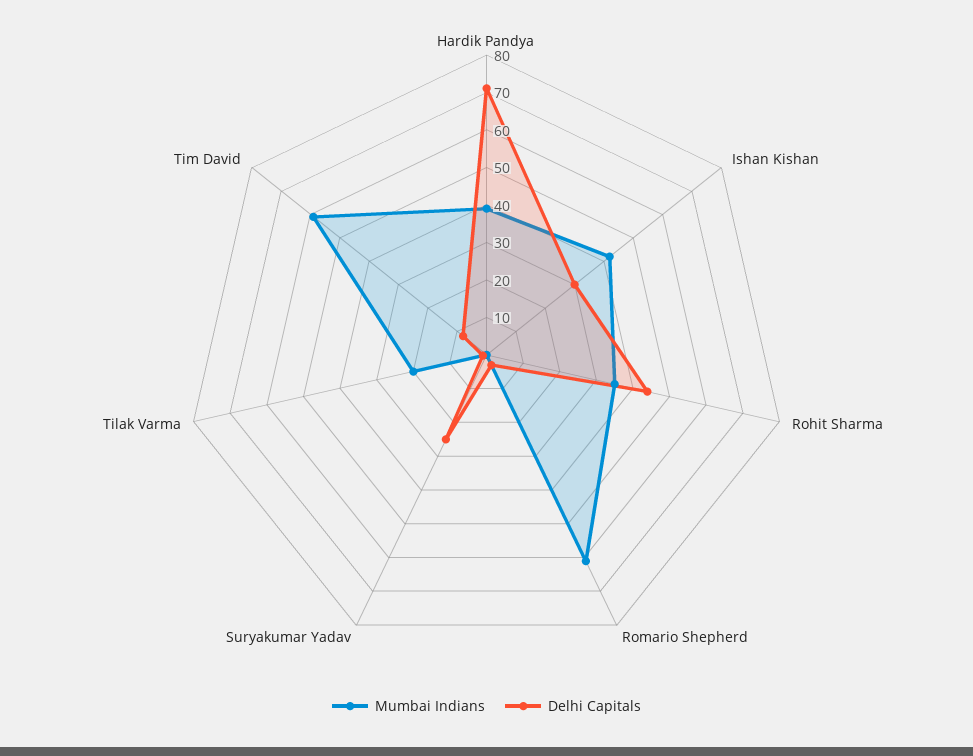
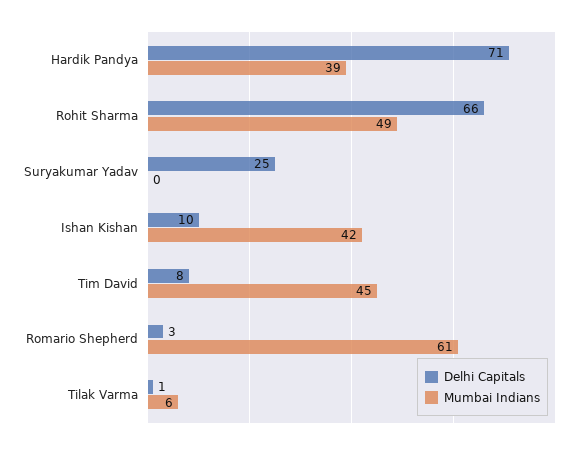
  {
    "Mumbai Indians": {
      "Hardik Pandya": 39,
      "Ishan Kishan": 42,
-     "Rohit Sharma": 35,
+     "Rohit Sharma": 49,
      "Romario Shepherd": 61,
      "Suryakumar Yadav": 0,
-     "Tilak Varma": 20,
+     "Tilak Varma": 6,
-     "Tim David": 60
+     "Tim David": 45
    },
    "Delhi Capitals": {
      "Hardik Pandya": 71,
-     "Ishan Kishan": 30,
+     "Ishan Kishan": 10,
-     "Rohit Sharma": 45,
+     "Rohit Sharma": 66,
      "Romario Shepherd": 3,
      "Suryakumar Yadav": 25,
      "Tilak Varma": 1,
      "Tim David": 8
    }
  }

